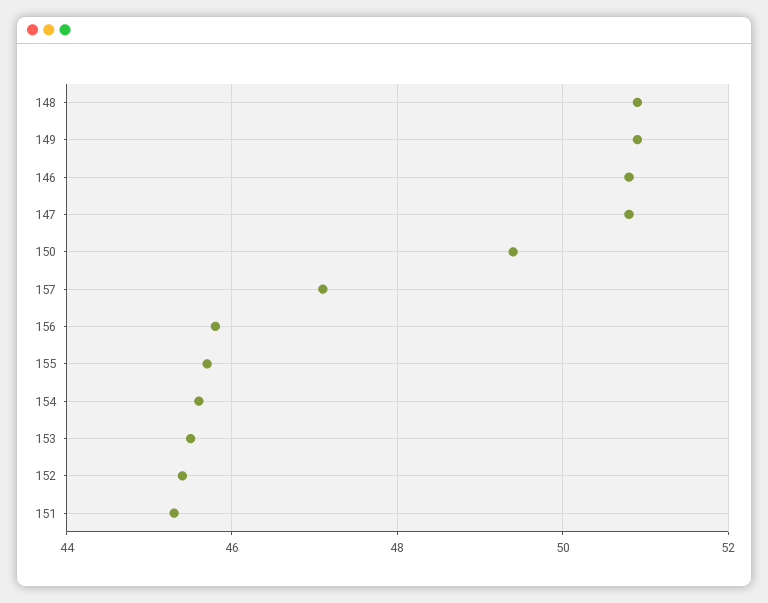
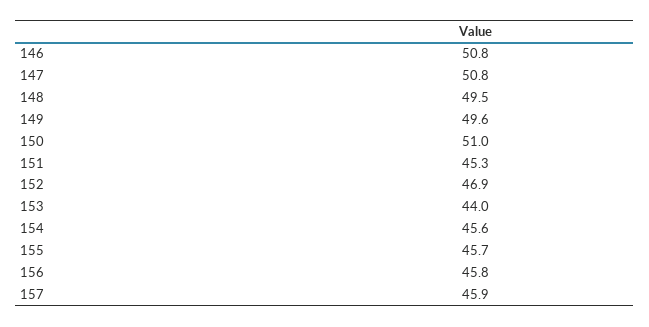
  {
-   "148": 51,
+   "148": 49.5,
-   "149": 51,
+   "149": 49.6,
    "146": 50.8,
    "147": 50.8,
-   "150": 49.5,
+   "150": 51,
-   "157": 47,
+   "157": 45.9,
    "156": 45.8,
    "155": 45.7,
    "154": 45.6,
-   "153": 45.5,
+   "153": 44,
-   "152": 45.5,
+   "152": 46.9,
    "151": 45.3
  }

